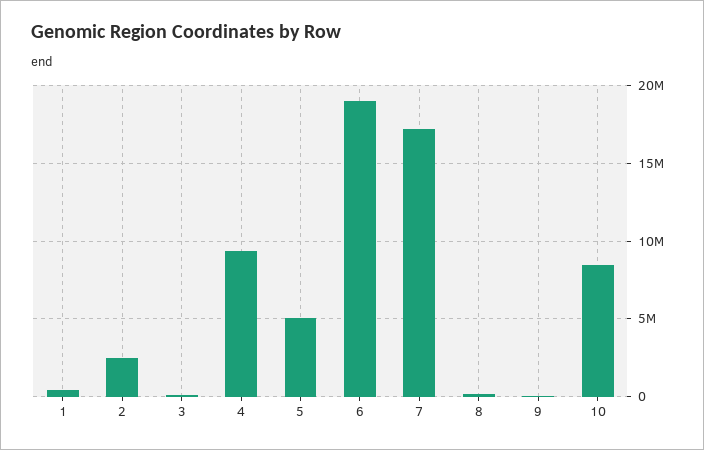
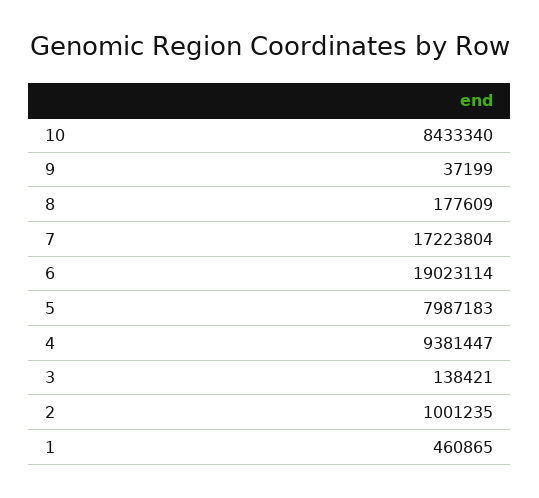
  {
    "1": 460865,
-   "2": 2500000,
+   "2": 1001235,
    "3": 138421,
    "4": 9381447,
-   "5": 5000000,
+   "5": 7987183,
    "6": 19023114,
    "7": 17223804,
    "8": 177609,
    "9": 37199,
    "10": 8433340
  }

